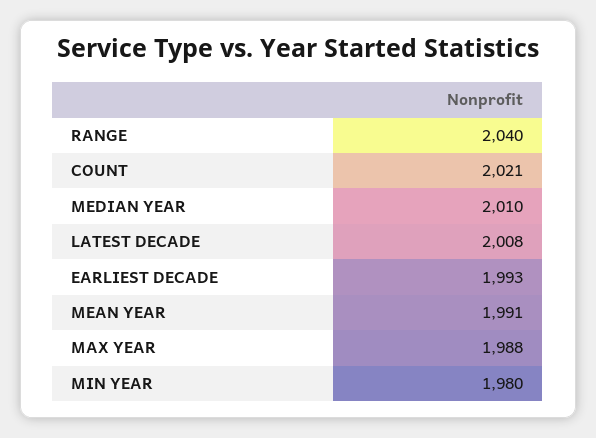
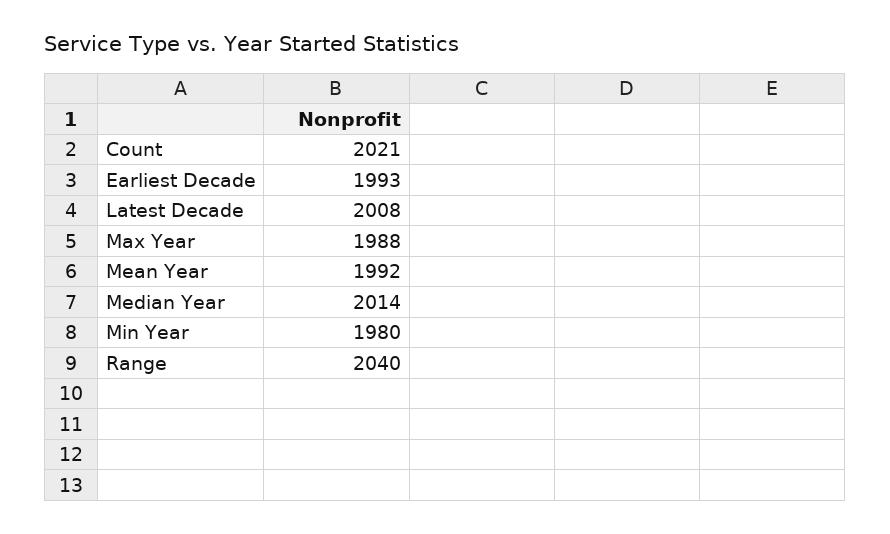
  {
    "RANGE": 2040,
    "COUNT": 2021,
-   "MEDIAN YEAR": 2010,
+   "MEDIAN YEAR": 2014,
    "LATEST DECADE": 2008,
    "EARLIEST DECADE": 1993,
-   "MEAN YEAR": 1991,
+   "MEAN YEAR": 1992,
    "MAX YEAR": 1988,
    "MIN YEAR": 1980
  }

